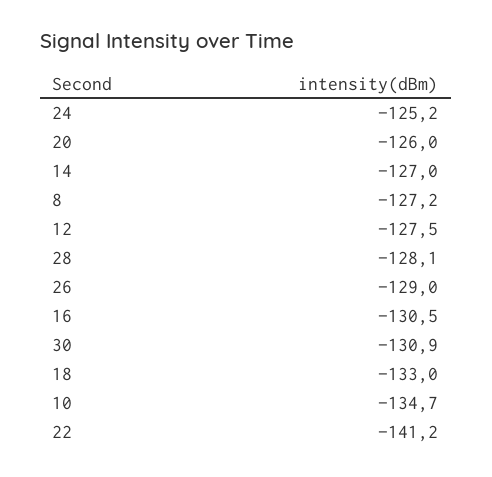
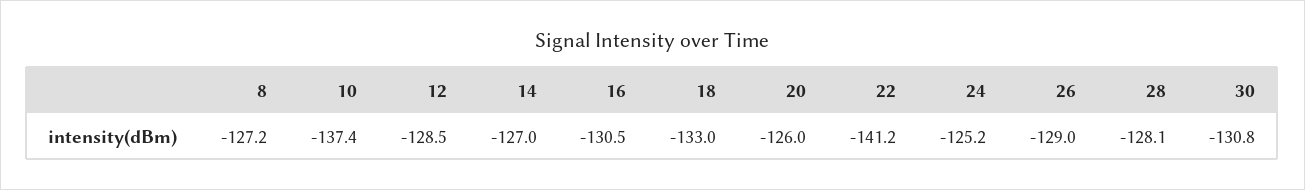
  {
    "24": -125.2,
    "20": -126,
    "14": -127,
    "8": -127.2,
-   "12": -127.5,
+   "12": -128.5,
    "28": -128.1,
    "26": -129,
    "16": -130.5,
-   "30": -130.9,
+   "30": -130.8,
    "18": -133,
-   "10": -134.7,
+   "10": -137.4,
    "22": -141.2
  }

